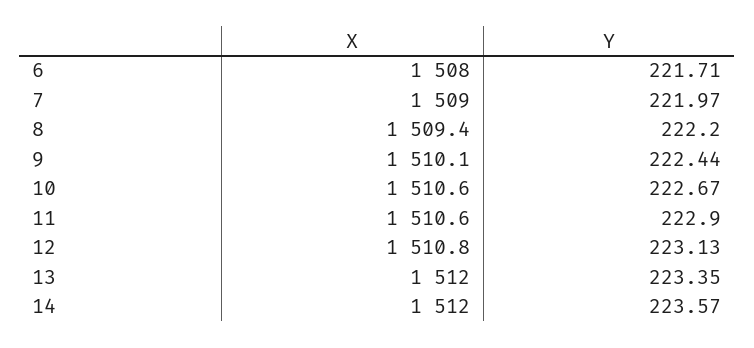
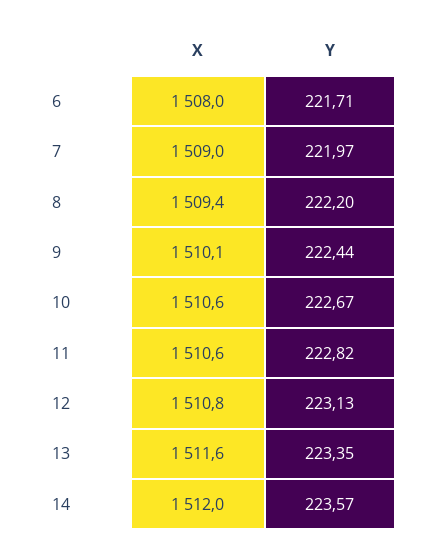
  {
    "X": {
      "6": 1508,
      "7": 1509,
      "8": 1509.4,
      "9": 1510.1,
      "10": 1510.6,
      "11": 1510.6,
      "12": 1510.8,
-     "13": 1512,
+     "13": 1511.6,
      "14": 1512
    },
    "Y": {
      "6": 221.71,
      "7": 221.97,
      "8": 222.2,
      "9": 222.44,
      "10": 222.67,
-     "11": 222.9,
+     "11": 222.82,
      "12": 223.13,
      "13": 223.35,
      "14": 223.57
    }
  }

